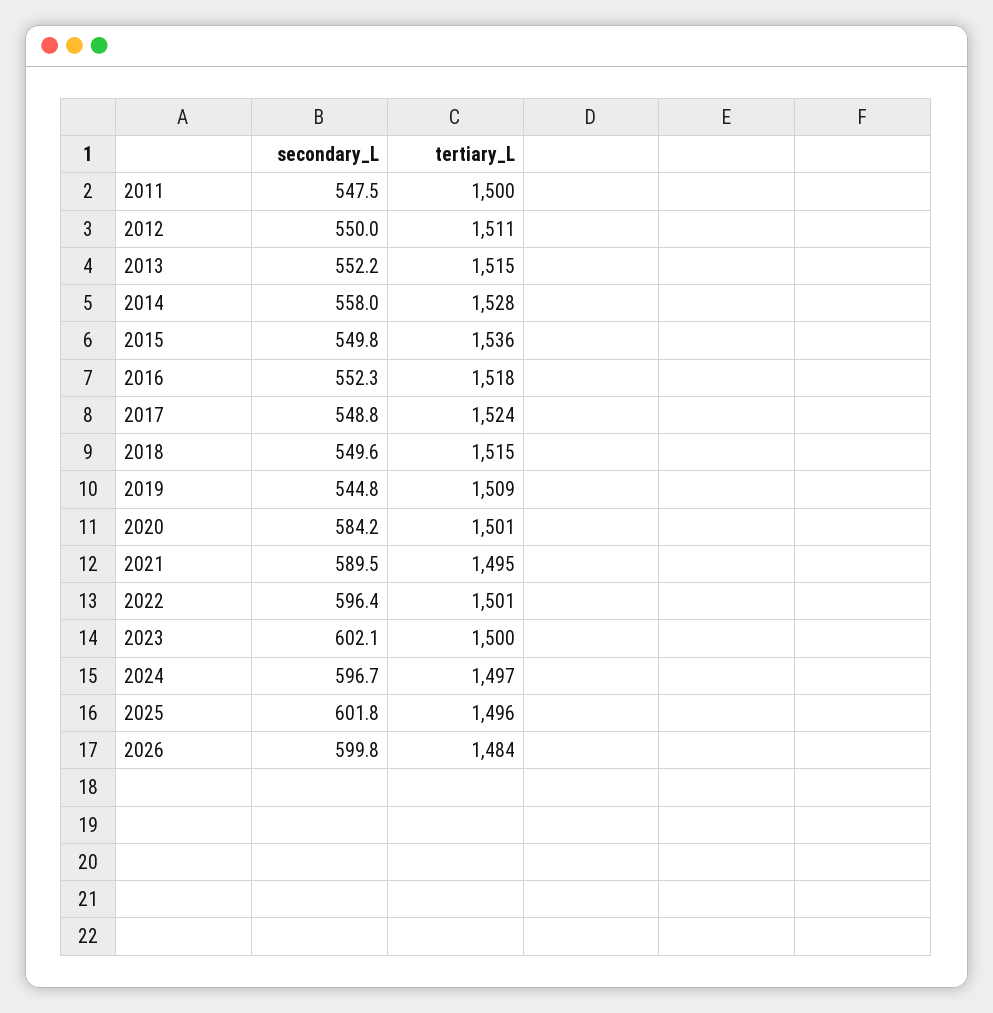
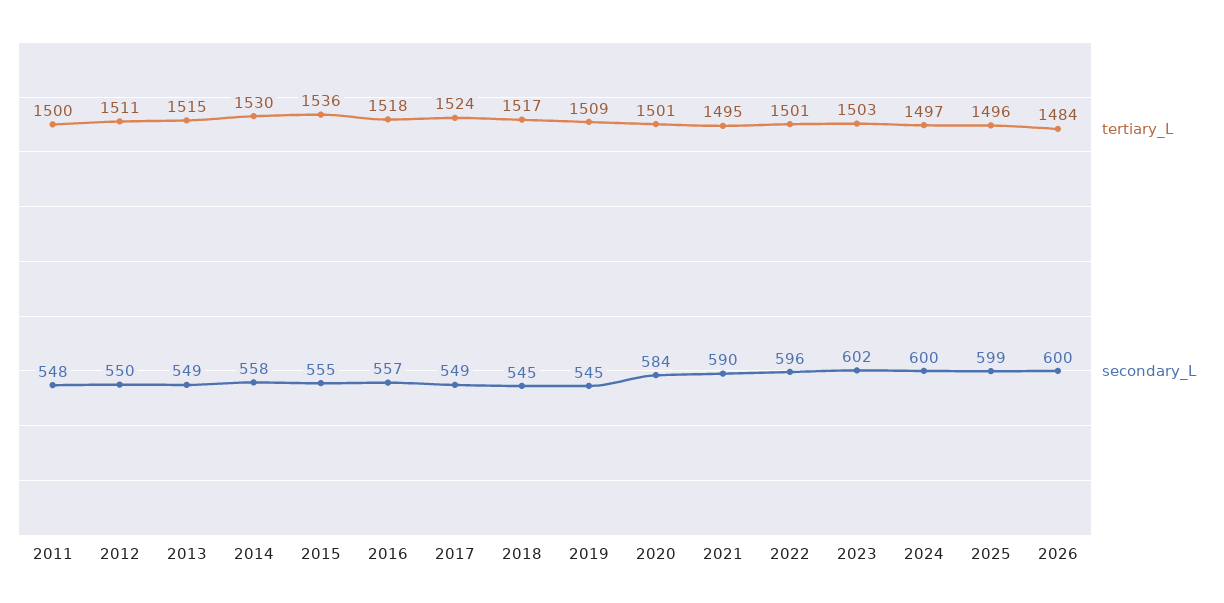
  {
    "secondary_L": {
      "2011": 547.5,
      "2012": 550,
-     "2013": 552.2,
+     "2013": 549,
      "2014": 558,
-     "2015": 549.8,
+     "2015": 555,
-     "2016": 552.3,
+     "2016": 557,
      "2017": 548.8,
-     "2018": 549.6,
+     "2018": 545,
      "2019": 544.8,
      "2020": 584.2,
      "2021": 589.5,
      "2022": 596.4,
      "2023": 602.1,
-     "2024": 596.7,
+     "2024": 600,
-     "2025": 601.8,
+     "2025": 599,
      "2026": 599.8
    },
    "tertiary_L": {
      "2011": 1500,
      "2012": 1511,
      "2013": 1515,
-     "2014": 1528,
+     "2014": 1530,
      "2015": 1536,
      "2016": 1518,
      "2017": 1524,
-     "2018": 1515,
+     "2018": 1517,
      "2019": 1509,
      "2020": 1501,
      "2021": 1495,
      "2022": 1501,
-     "2023": 1500,
+     "2023": 1503,
      "2024": 1497,
      "2025": 1496,
      "2026": 1484
    }
  }

